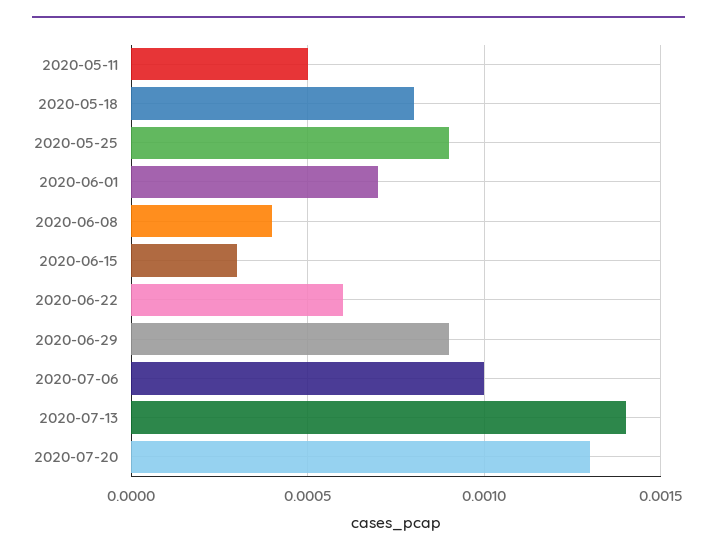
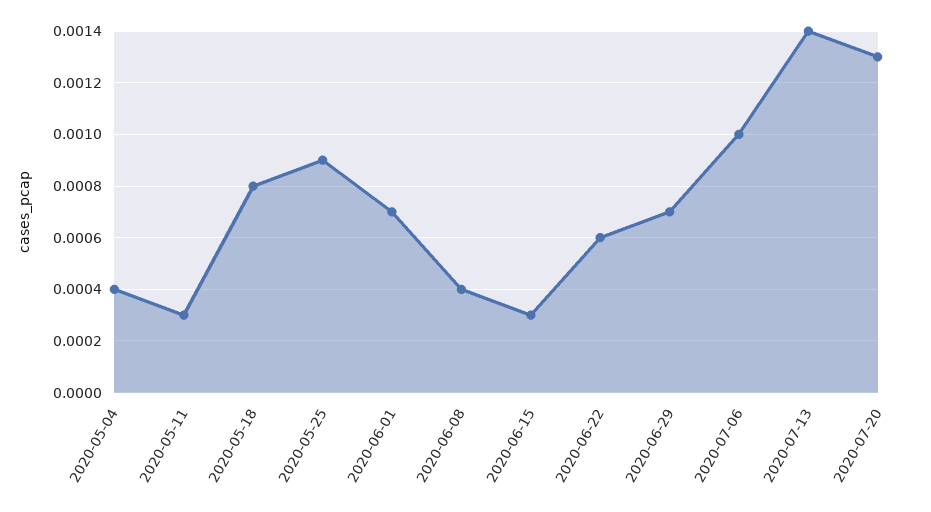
  {
-   "2020-05-11": 0.0005,
+   "2020-05-11": 0.0003,
    "2020-05-18": 0.0008,
    "2020-05-25": 0.0009,
    "2020-06-01": 0.0007,
    "2020-06-08": 0.0004,
    "2020-06-15": 0.0003,
    "2020-06-22": 0.0006,
-   "2020-06-29": 0.0009,
+   "2020-06-29": 0.0007,
    "2020-07-06": 0.001,
    "2020-07-13": 0.0014,
-   "2020-07-20": 0.0013
+   "2020-07-20": 0.0013,
+   "2020-05-04": 0.0004
  }

